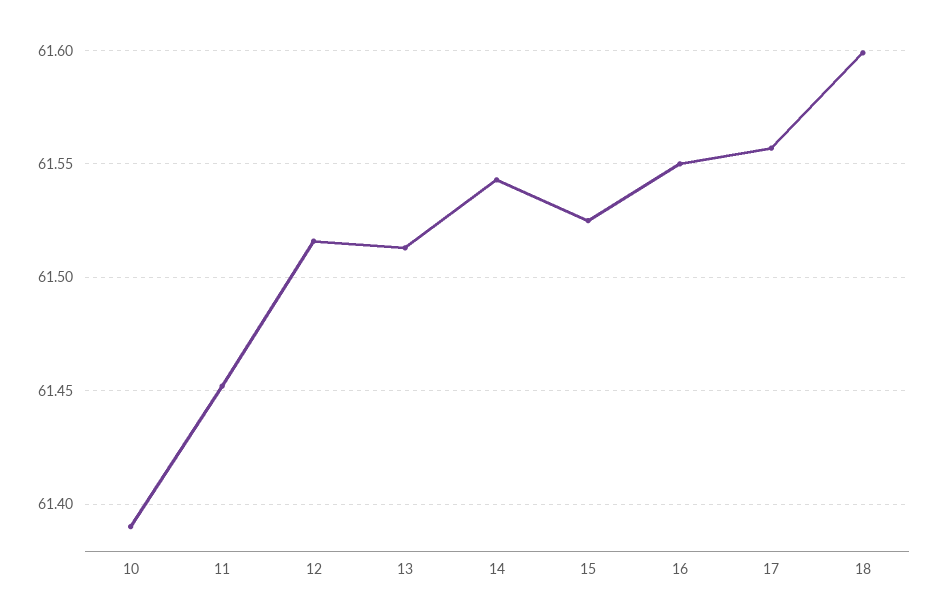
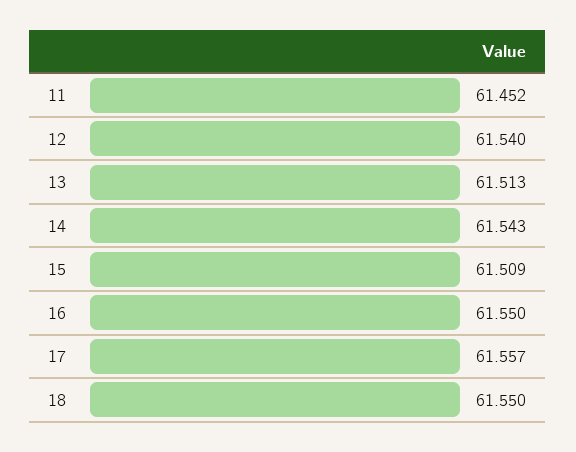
  {
-   "10": 61.39,
    "11": 61.452,
-   "12": 61.515,
+   "12": 61.54,
    "13": 61.513,
    "14": 61.543,
-   "15": 61.525,
+   "15": 61.509,
    "16": 61.55,
    "17": 61.557,
-   "18": 61.6
+   "18": 61.55
  }

